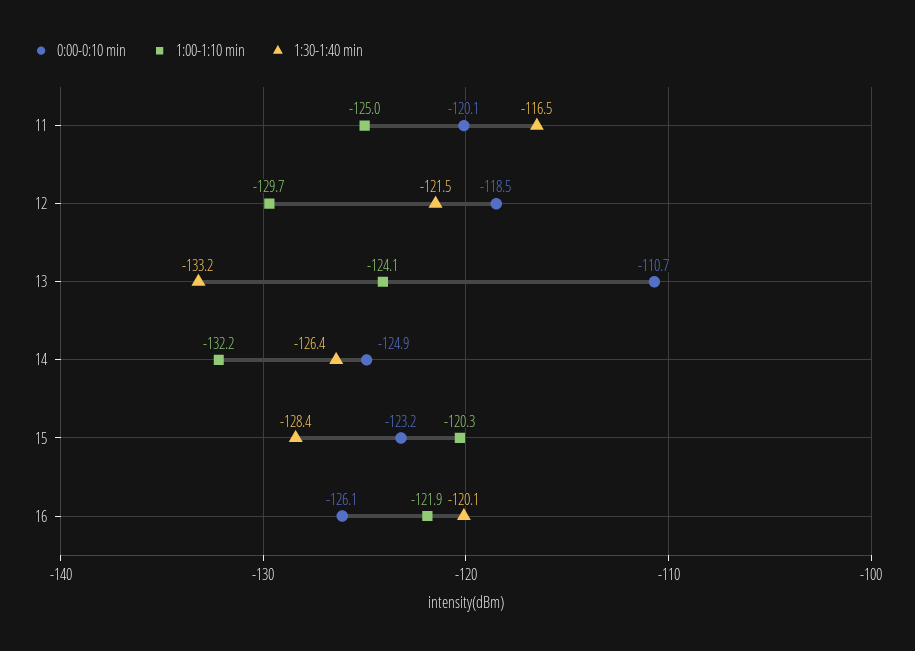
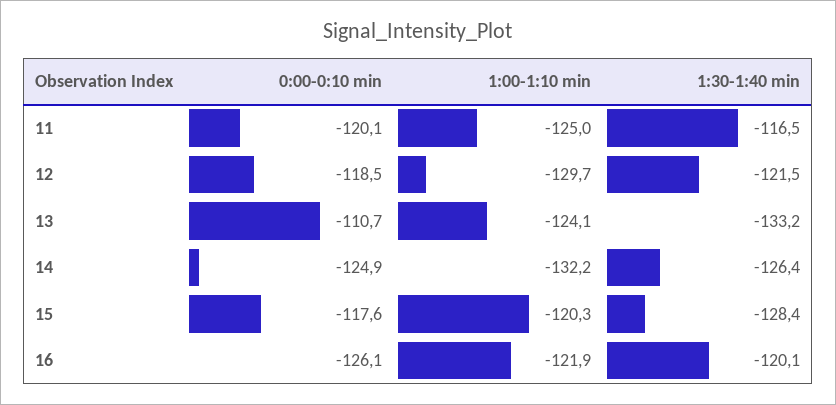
  {
    "0:00-0:10 min": {
      "11": -120.1,
      "12": -118.5,
      "13": -110.7,
      "14": -124.9,
-     "15": -123.2,
+     "15": -117.6,
      "16": -126.1
    },
    "1:00-1:10 min": {
      "11": -125,
      "12": -129.7,
      "13": -124.1,
      "14": -132.2,
      "15": -120.3,
      "16": -121.9
    },
    "1:30-1:40 min": {
      "11": -116.5,
      "12": -121.5,
      "13": -133.2,
      "14": -126.4,
      "15": -128.4,
      "16": -120.1
    }
  }

